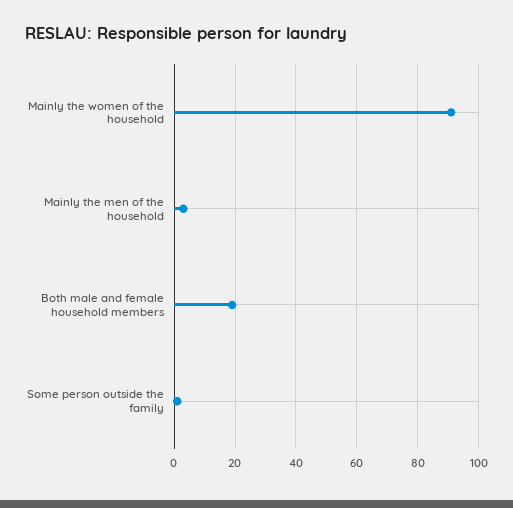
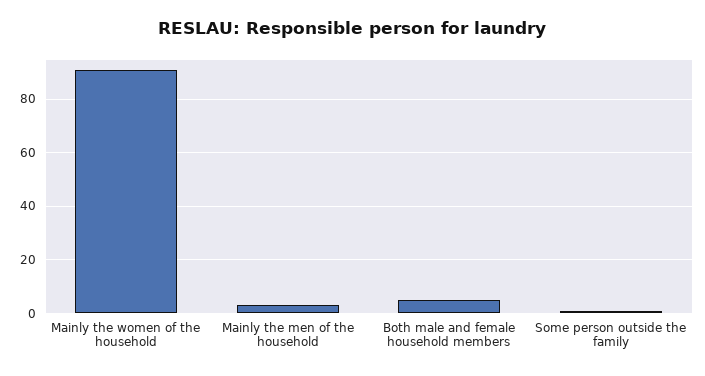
  {
    "Mainly the women of the household": 90,
    "Mainly the men of the household": 5,
-   "Both male and female household members": 20,
+   "Both male and female household members": 5,
    "Some person outside the family": 0
  }

